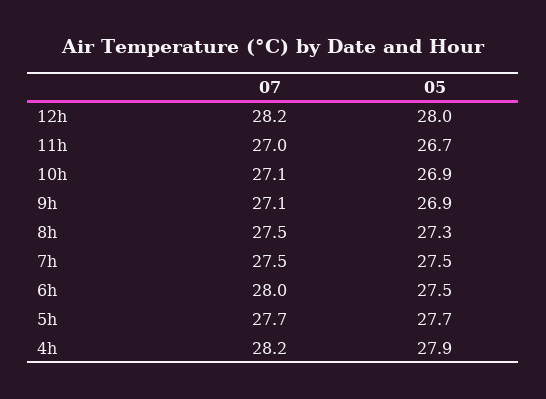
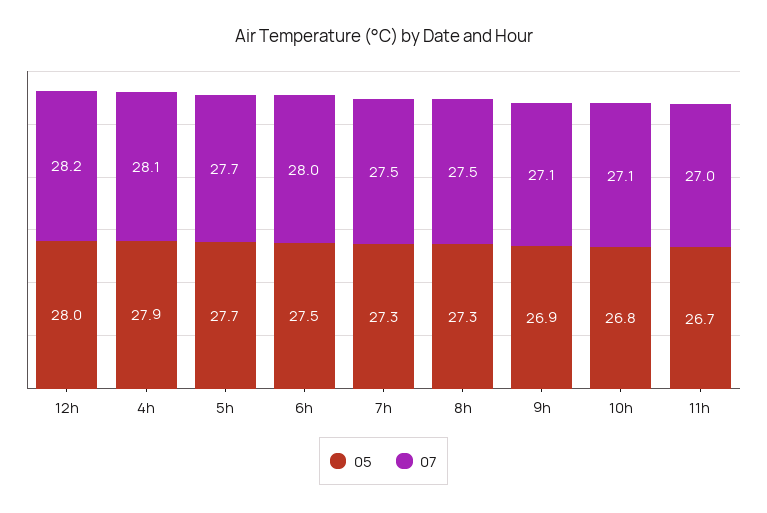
  {
    "07": {
      "12h": 28.2,
      "11h": 27,
      "10h": 27.1,
      "9h": 27.1,
      "8h": 27.5,
      "7h": 27.5,
      "6h": 28,
      "5h": 27.7,
-     "4h": 28.2
+     "4h": 28.1
    },
    "05": {
      "12h": 28,
      "11h": 26.7,
-     "10h": 26.9,
+     "10h": 26.8,
      "9h": 26.9,
      "8h": 27.3,
-     "7h": 27.5,
+     "7h": 27.3,
      "6h": 27.5,
      "5h": 27.7,
      "4h": 27.9
    }
  }

